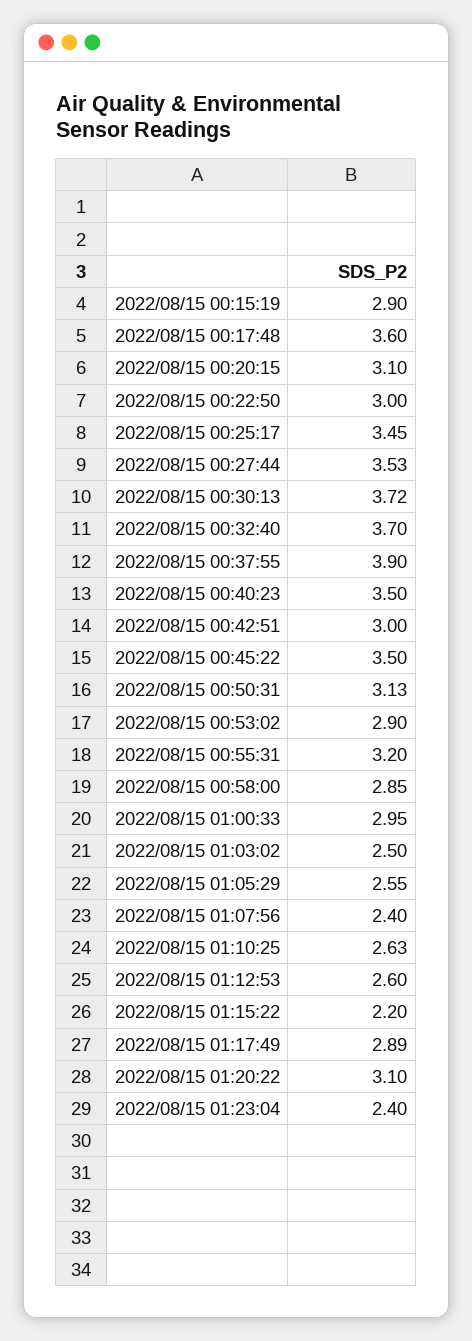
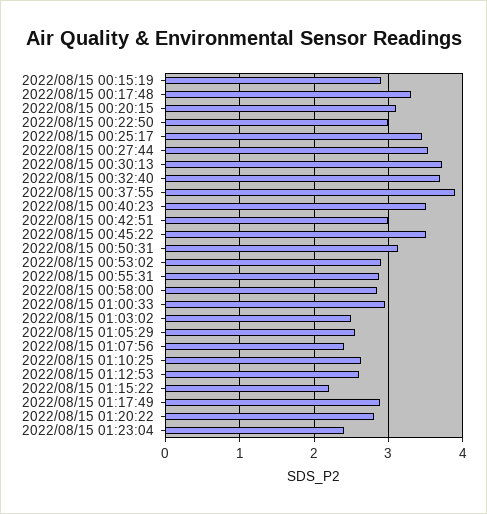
  {
    "2022/08/15 00:15:19": 2.9,
-   "2022/08/15 00:17:48": 3.6,
+   "2022/08/15 00:17:48": 3.3,
    "2022/08/15 00:20:15": 3.1,
    "2022/08/15 00:22:50": 3,
    "2022/08/15 00:25:17": 3.45,
    "2022/08/15 00:27:44": 3.53,
    "2022/08/15 00:30:13": 3.72,
    "2022/08/15 00:32:40": 3.7,
    "2022/08/15 00:37:55": 3.9,
    "2022/08/15 00:40:23": 3.5,
    "2022/08/15 00:42:51": 3,
    "2022/08/15 00:45:22": 3.5,
    "2022/08/15 00:50:31": 3.13,
    "2022/08/15 00:53:02": 2.9,
-   "2022/08/15 00:55:31": 3.2,
+   "2022/08/15 00:55:31": 2.9,
    "2022/08/15 00:58:00": 2.85,
    "2022/08/15 01:00:33": 2.95,
    "2022/08/15 01:03:02": 2.5,
    "2022/08/15 01:05:29": 2.55,
    "2022/08/15 01:07:56": 2.4,
    "2022/08/15 01:10:25": 2.63,
    "2022/08/15 01:12:53": 2.6,
    "2022/08/15 01:15:22": 2.2,
    "2022/08/15 01:17:49": 2.89,
-   "2022/08/15 01:20:22": 3.1,
+   "2022/08/15 01:20:22": 2.8,
    "2022/08/15 01:23:04": 2.4
  }

